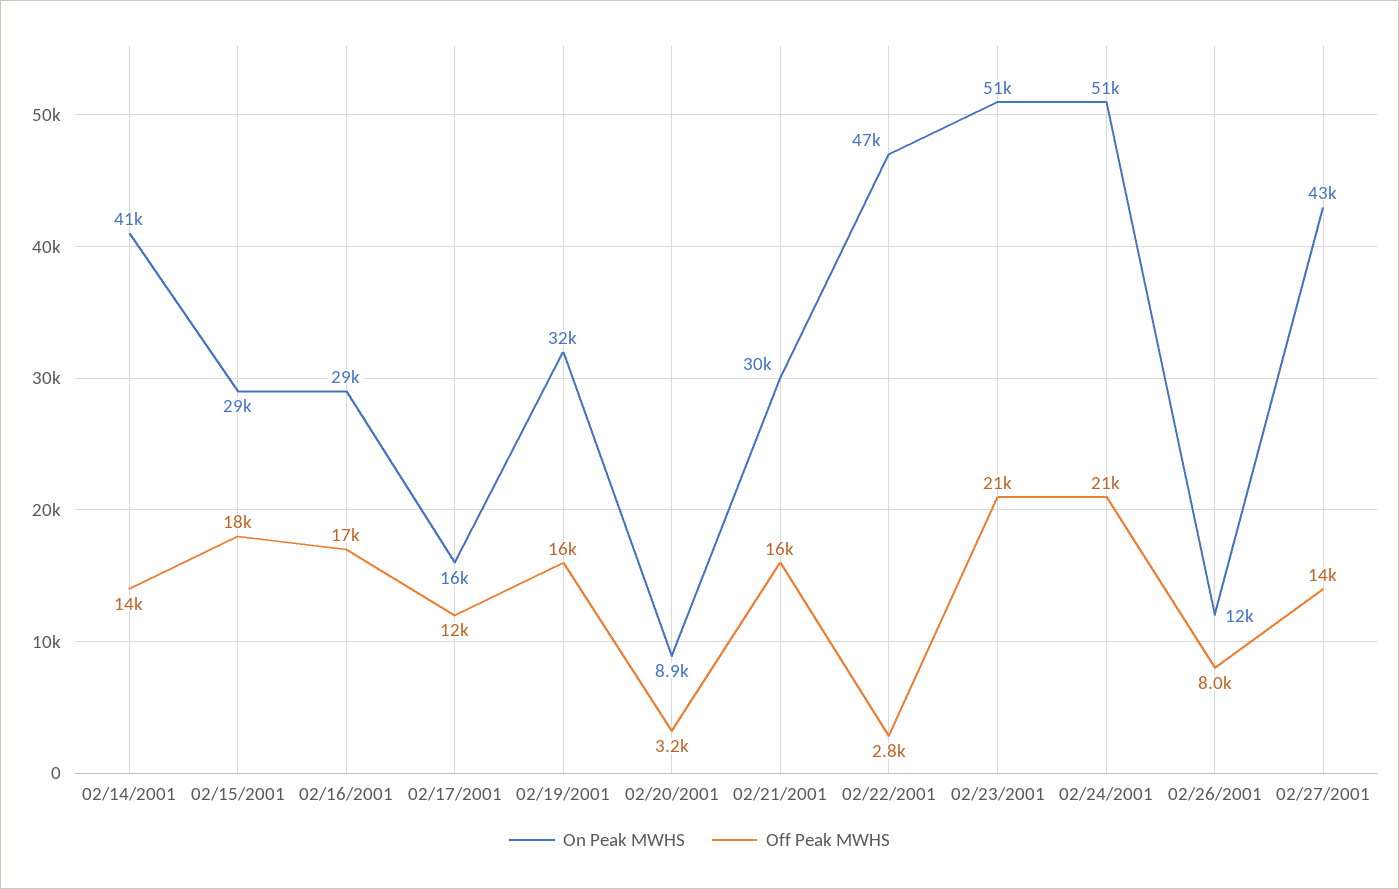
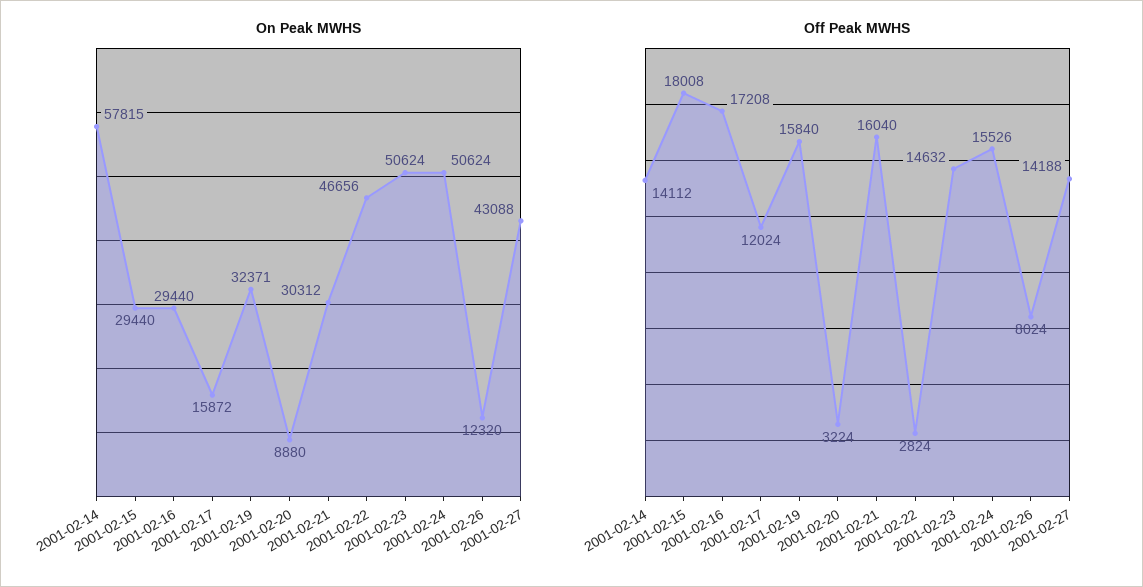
  {
    "On Peak MWHS": {
-     "02/14/2001": 41000,
+     "02/14/2001": 57815,
      "02/15/2001": 29440,
      "02/16/2001": 29440,
      "02/17/2001": 15872,
      "02/19/2001": 32371,
      "02/20/2001": 8880,
      "02/21/2001": 30312,
      "02/22/2001": 46656,
      "02/23/2001": 50624,
      "02/24/2001": 50624,
      "02/26/2001": 12320,
      "02/27/2001": 43088
    },
    "Off Peak MWHS": {
      "02/14/2001": 14112,
      "02/15/2001": 18008,
      "02/16/2001": 17208,
      "02/17/2001": 12024,
      "02/19/2001": 15840,
      "02/20/2001": 3224,
      "02/21/2001": 16040,
      "02/22/2001": 2824,
-     "02/23/2001": 21000,
+     "02/23/2001": 14632,
-     "02/24/2001": 21000,
+     "02/24/2001": 15526,
      "02/26/2001": 8024,
      "02/27/2001": 14188
    }
  }

